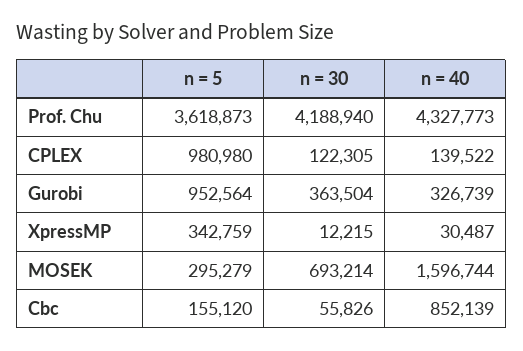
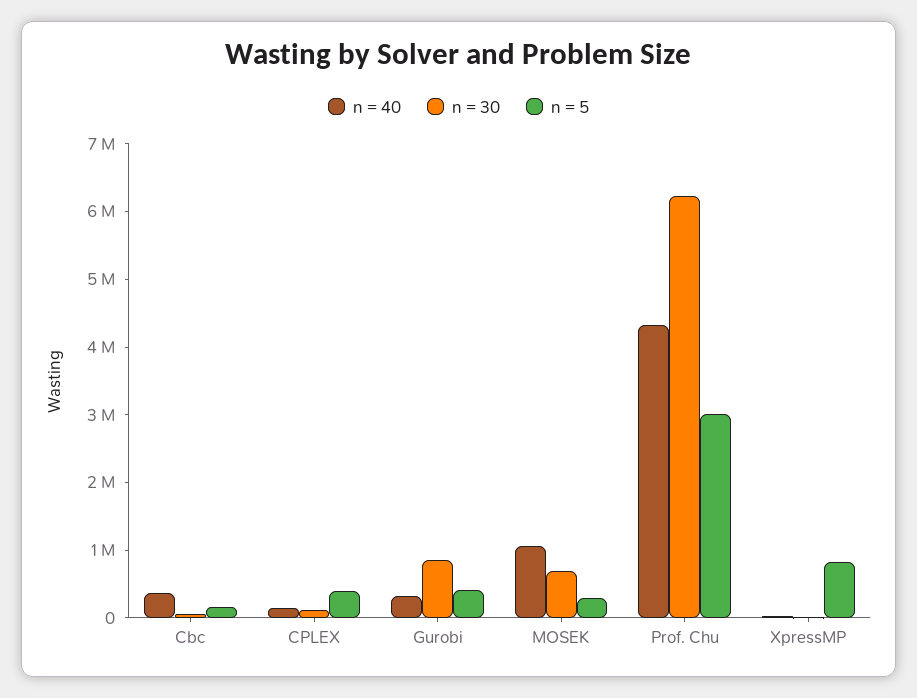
  {
    "n = 5": {
-     "Prof. Chu": 3618873,
+     "Prof. Chu": 3000000,
-     "CPLEX": 980980,
+     "CPLEX": 400000,
-     "Gurobi": 952564,
+     "Gurobi": 400000,
-     "XpressMP": 342759,
+     "XpressMP": 800000,
      "MOSEK": 295279,
      "Cbc": 155120
    },
    "n = 30": {
-     "Prof. Chu": 4188940,
+     "Prof. Chu": 6200000,
      "CPLEX": 122305,
-     "Gurobi": 363504,
+     "Gurobi": 800000,
      "XpressMP": 12215,
      "MOSEK": 693214,
      "Cbc": 55826
    },
    "n = 40": {
      "Prof. Chu": 4327773,
      "CPLEX": 139522,
      "Gurobi": 326739,
      "XpressMP": 30487,
-     "MOSEK": 1596744,
+     "MOSEK": 1000000,
-     "Cbc": 852139
+     "Cbc": 400000
    }
  }

